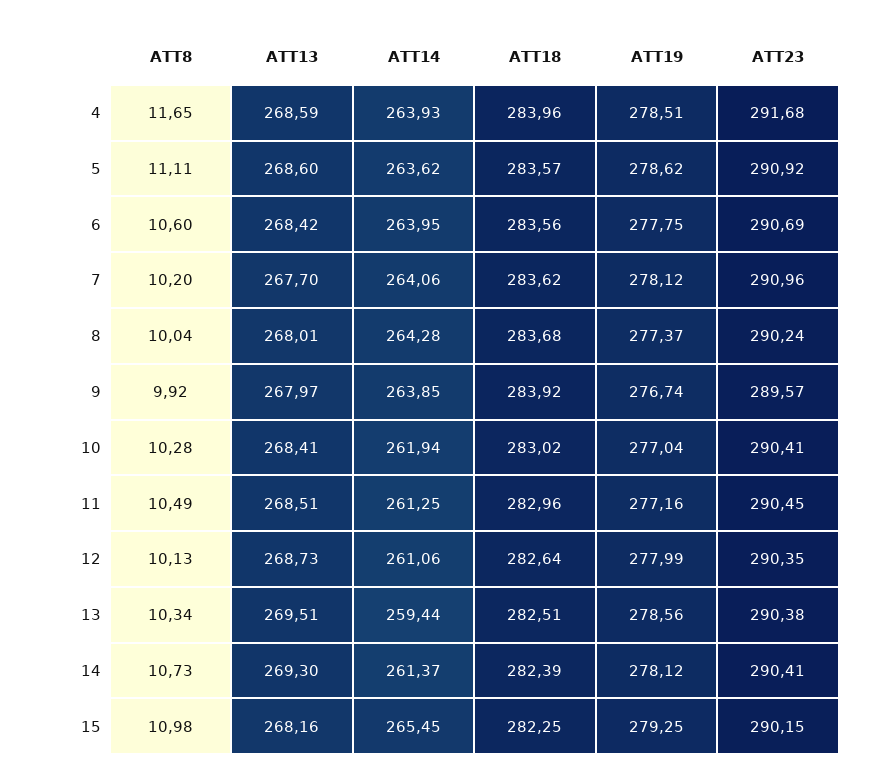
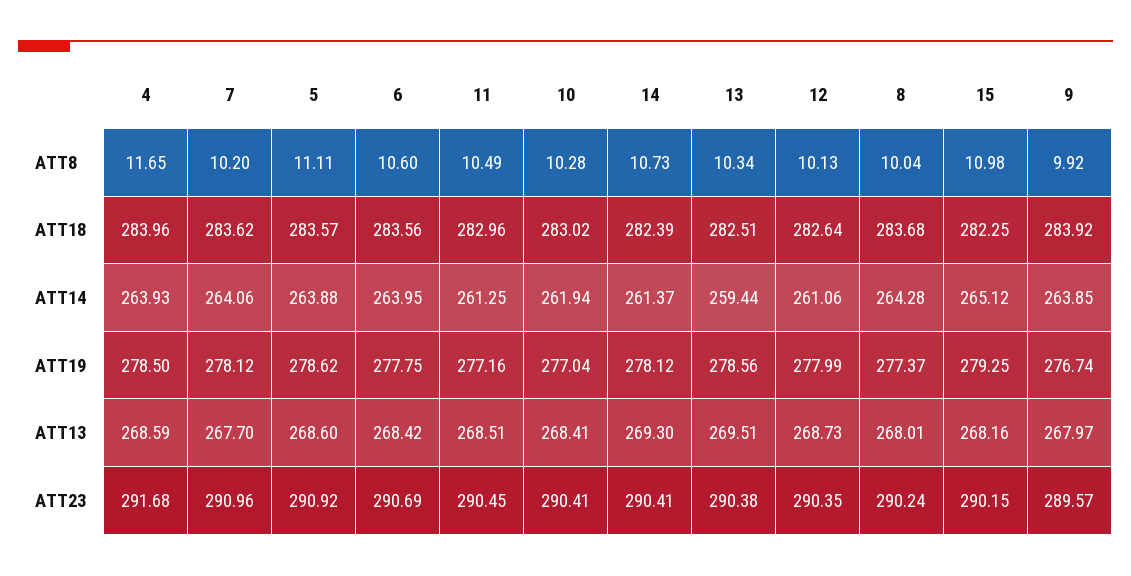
  {
    "ATT8": {
      "4": 11.65,
      "5": 11.11,
      "6": 10.6,
      "7": 10.2,
      "8": 10.04,
      "9": 9.92,
      "10": 10.28,
      "11": 10.49,
      "12": 10.13,
      "13": 10.34,
      "14": 10.73,
      "15": 10.98
    },
    "ATT13": {
      "4": 268.59,
      "5": 268.6,
      "6": 268.42,
      "7": 267.7,
      "8": 268.01,
      "9": 267.97,
      "10": 268.41,
      "11": 268.51,
      "12": 268.73,
      "13": 269.51,
      "14": 269.3,
      "15": 268.16
    },
    "ATT14": {
      "4": 263.93,
-     "5": 263.62,
+     "5": 263.88,
      "6": 263.95,
      "7": 264.06,
      "8": 264.28,
      "9": 263.85,
      "10": 261.94,
      "11": 261.25,
      "12": 261.06,
      "13": 259.44,
      "14": 261.37,
-     "15": 265.45
+     "15": 265.12
    },
    "ATT18": {
      "4": 283.96,
      "5": 283.57,
      "6": 283.56,
      "7": 283.62,
      "8": 283.68,
      "9": 283.92,
      "10": 283.02,
      "11": 282.96,
      "12": 282.64,
      "13": 282.51,
      "14": 282.39,
      "15": 282.25
    },
    "ATT19": {
-     "4": 278.51,
+     "4": 278.5,
      "5": 278.62,
      "6": 277.75,
      "7": 278.12,
      "8": 277.37,
      "9": 276.74,
      "10": 277.04,
      "11": 277.16,
      "12": 277.99,
      "13": 278.56,
      "14": 278.12,
      "15": 279.25
    },
    "ATT23": {
      "4": 291.68,
      "5": 290.92,
      "6": 290.69,
      "7": 290.96,
      "8": 290.24,
      "9": 289.57,
      "10": 290.41,
      "11": 290.45,
      "12": 290.35,
      "13": 290.38,
      "14": 290.41,
      "15": 290.15
    }
  }

